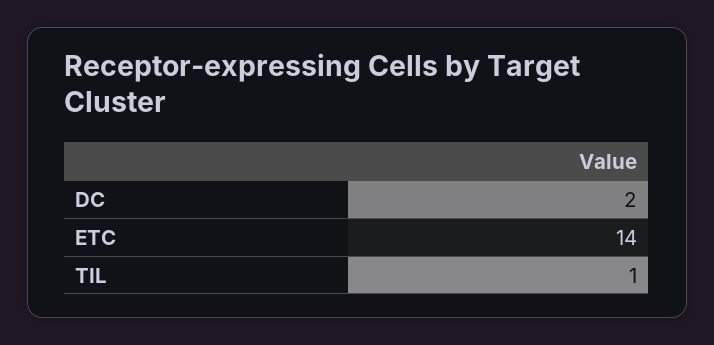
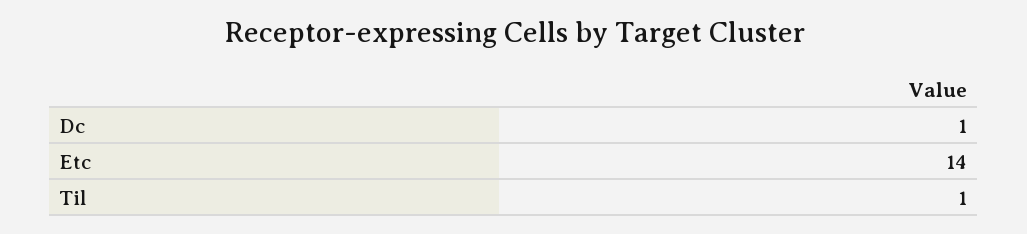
  {
-   "DC": 2,
+   "DC": 1,
    "ETC": 14,
    "TIL": 1
  }

